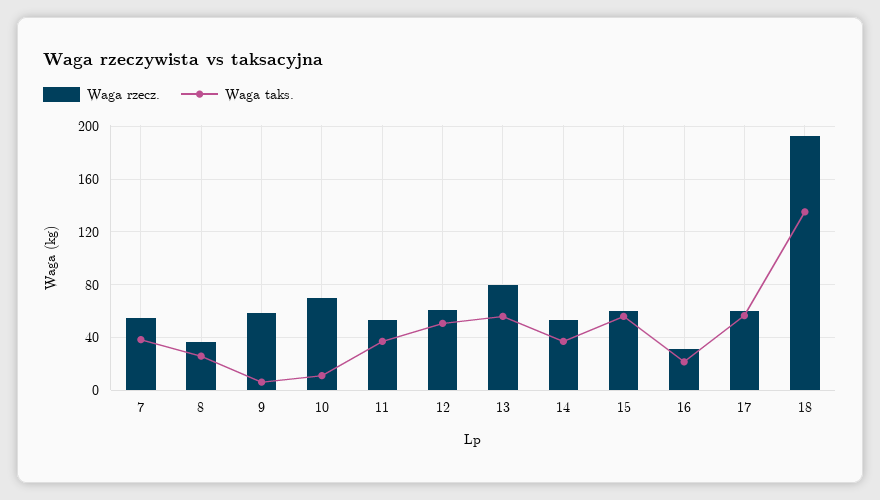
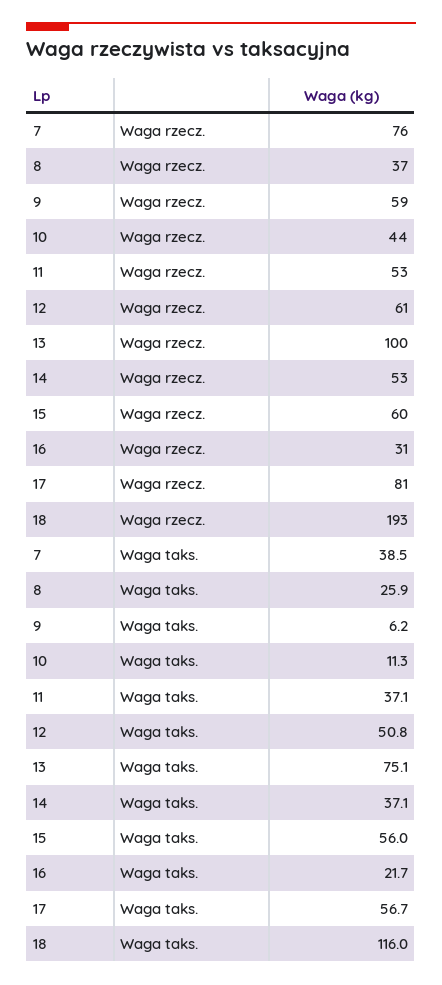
  {
    "Waga rzecz.": {
-     "7": 55,
+     "7": 76,
      "8": 37,
      "9": 59,
-     "10": 70,
+     "10": 44,
      "11": 53,
      "12": 61,
-     "13": 80,
+     "13": 100,
      "14": 53,
      "15": 60,
      "16": 31,
-     "17": 60,
+     "17": 81,
      "18": 193
    },
    "Waga taks.": {
      "7": 38.5,
      "8": 25.9,
      "9": 6.2,
      "10": 11.3,
      "11": 37.1,
      "12": 50.8,
-     "13": 55,
+     "13": 75.1,
      "14": 37.1,
      "15": 56,
      "16": 21.7,
      "17": 56.7,
-     "18": 135
+     "18": 116
    }
  }

